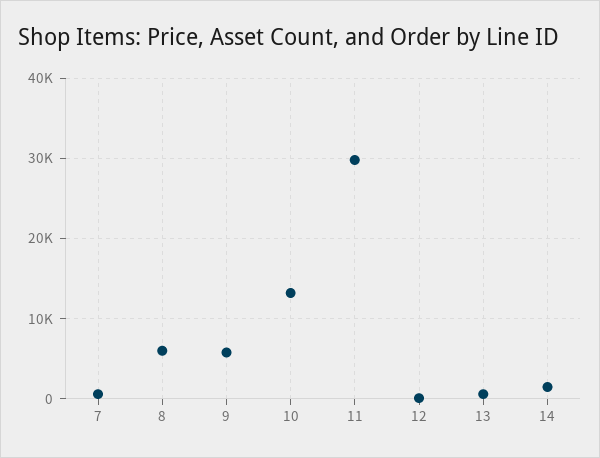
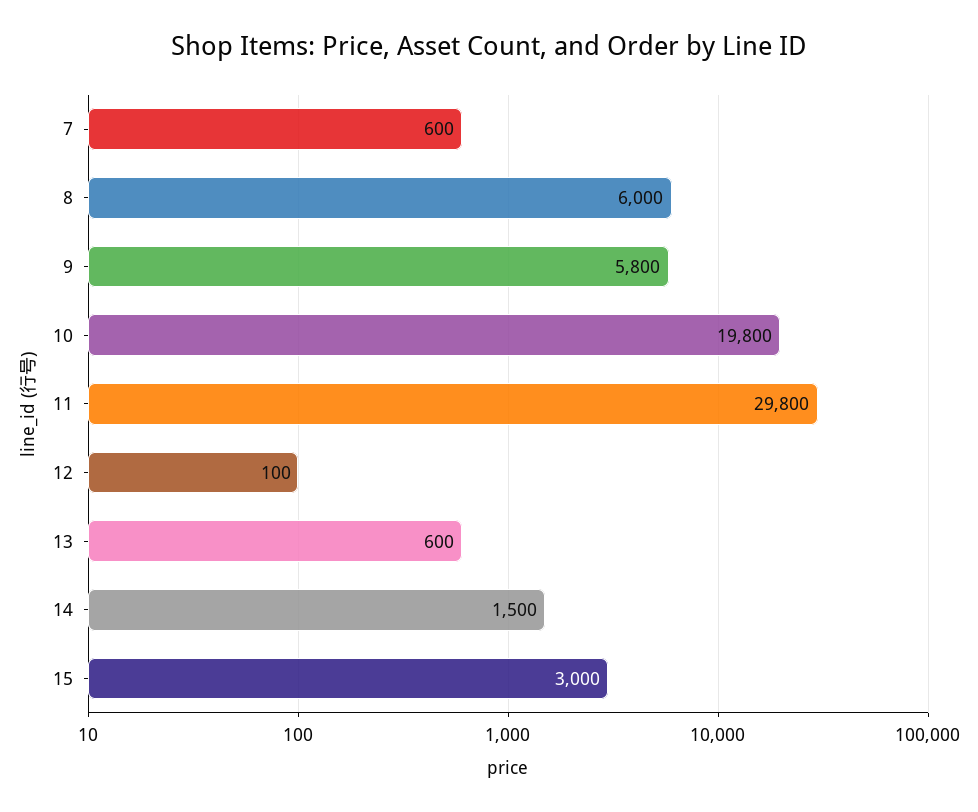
  {
    "7": 600,
    "8": 6000,
    "9": 5800,
-   "10": 13000,
+   "10": 19800,
    "11": 29800,
    "12": 100,
    "13": 600,
-   "14": 1500
+   "14": 1500,
+   "15": 3000
  }

